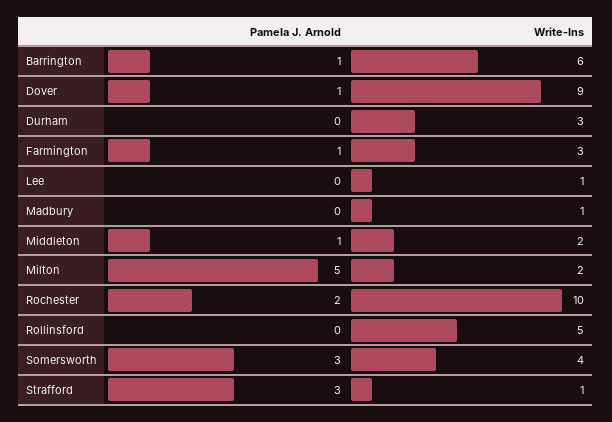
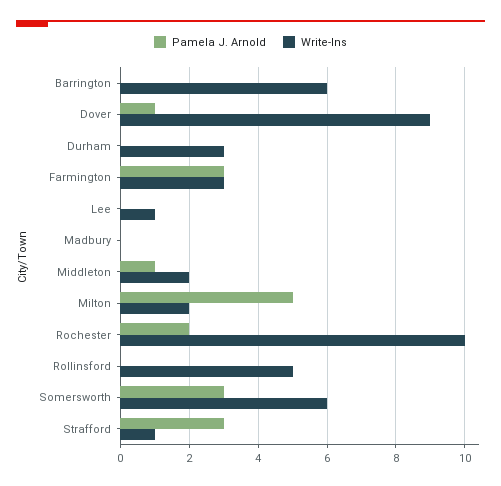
  {
    "Pamela J. Arnold": {
-     "Barrington": 1,
+     "Barrington": 0,
      "Dover": 1,
      "Durham": 0,
-     "Farmington": 1,
+     "Farmington": 3,
      "Lee": 0,
      "Madbury": 0,
      "Middleton": 1,
      "Milton": 5,
      "Rochester": 2,
      "Rollinsford": 0,
      "Somersworth": 3,
      "Strafford": 3
    },
    "Write-Ins": {
      "Barrington": 6,
      "Dover": 9,
      "Durham": 3,
      "Farmington": 3,
      "Lee": 1,
-     "Madbury": 1,
+     "Madbury": 0,
      "Middleton": 2,
      "Milton": 2,
      "Rochester": 10,
      "Rollinsford": 5,
-     "Somersworth": 4,
+     "Somersworth": 6,
      "Strafford": 1
    }
  }

